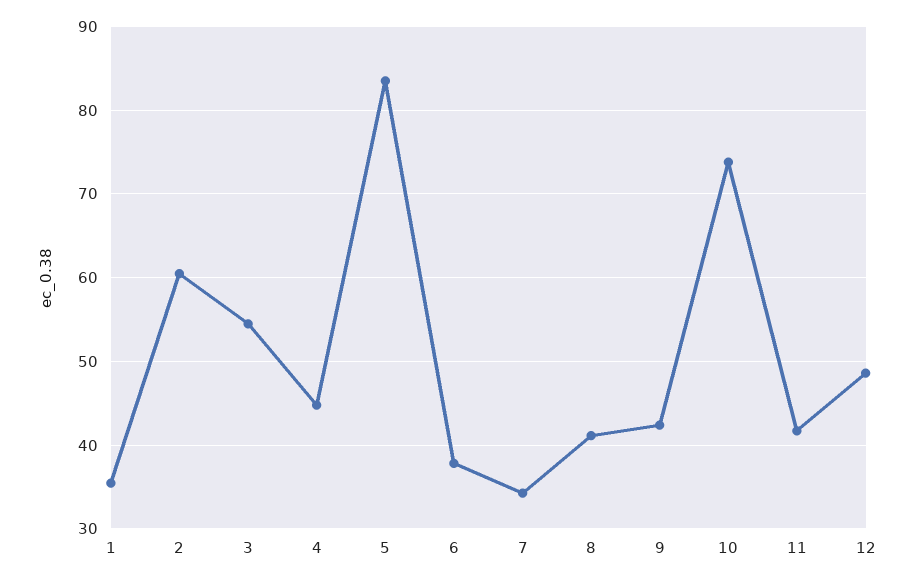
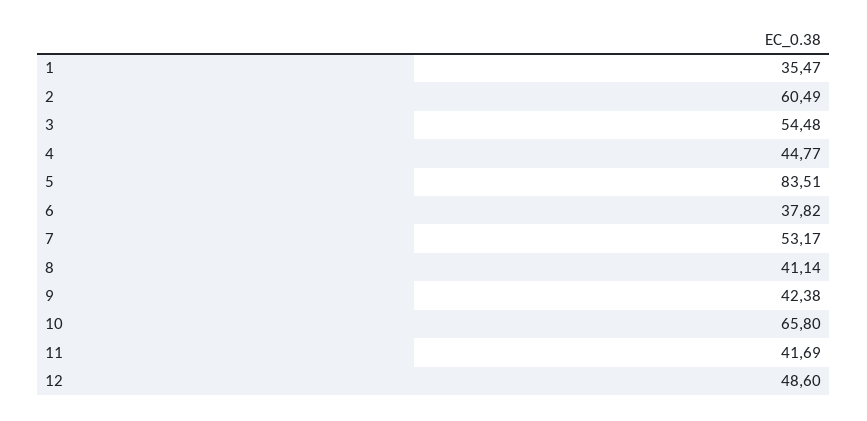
  {
    "1": 35.47,
    "2": 60.49,
    "3": 54.48,
    "4": 44.77,
    "5": 83.51,
    "6": 37.82,
-   "7": 34,
+   "7": 53.17,
    "8": 41.14,
    "9": 42.38,
-   "10": 74,
+   "10": 65.8,
    "11": 41.69,
    "12": 48.6
  }

